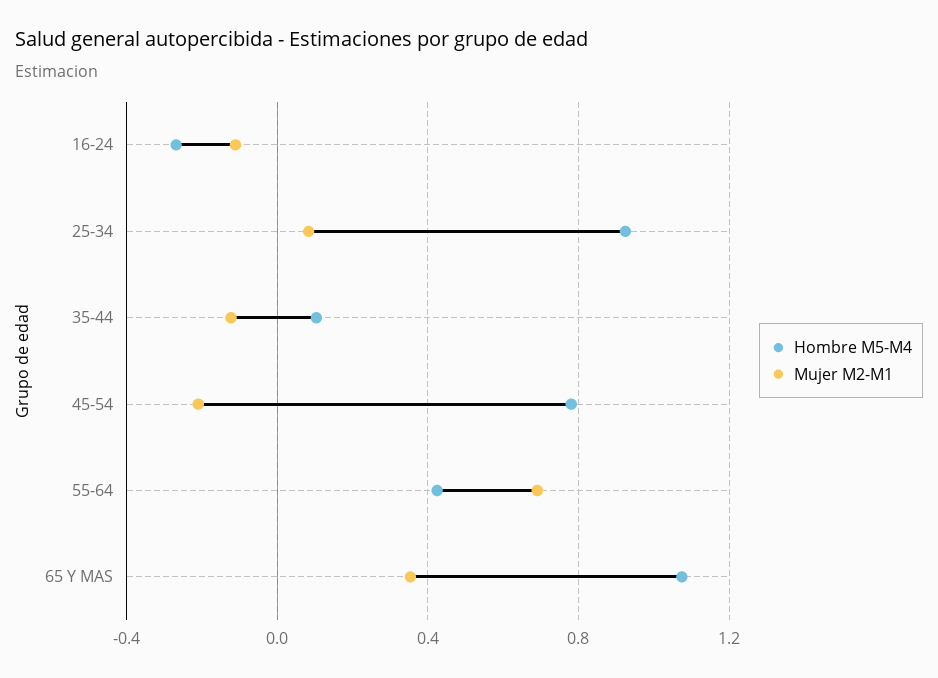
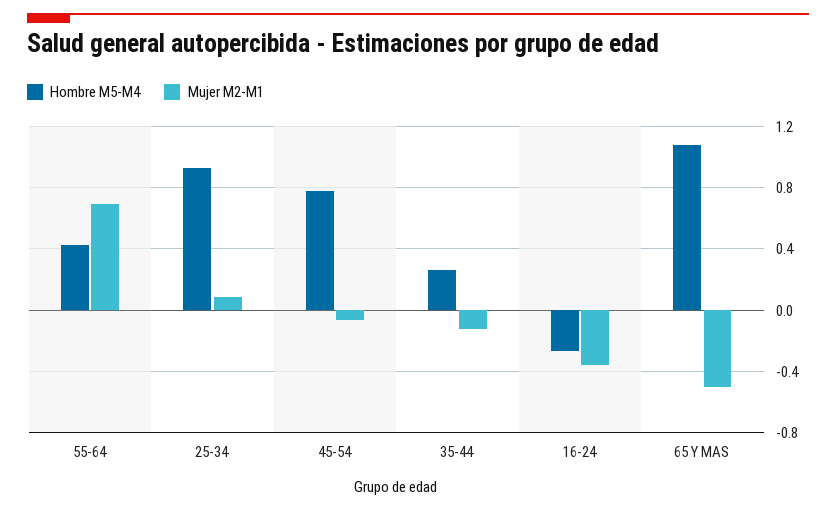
  {
    "Hombre M5-M4": {
      "16-24": -0.25,
      "25-34": 0.95,
-     "35-44": 0.1,
+     "35-44": 0.25,
      "45-54": 0.8,
      "55-64": 0.45,
      "65 Y MAS": 1.1
    },
    "Mujer M2-M1": {
-     "16-24": -0.1,
+     "16-24": -0.35,
      "25-34": 0.1,
      "35-44": -0.1,
-     "45-54": -0.2,
+     "45-54": -0.05,
      "55-64": 0.7,
-     "65 Y MAS": 0.35
+     "65 Y MAS": -0.5
    }
  }

